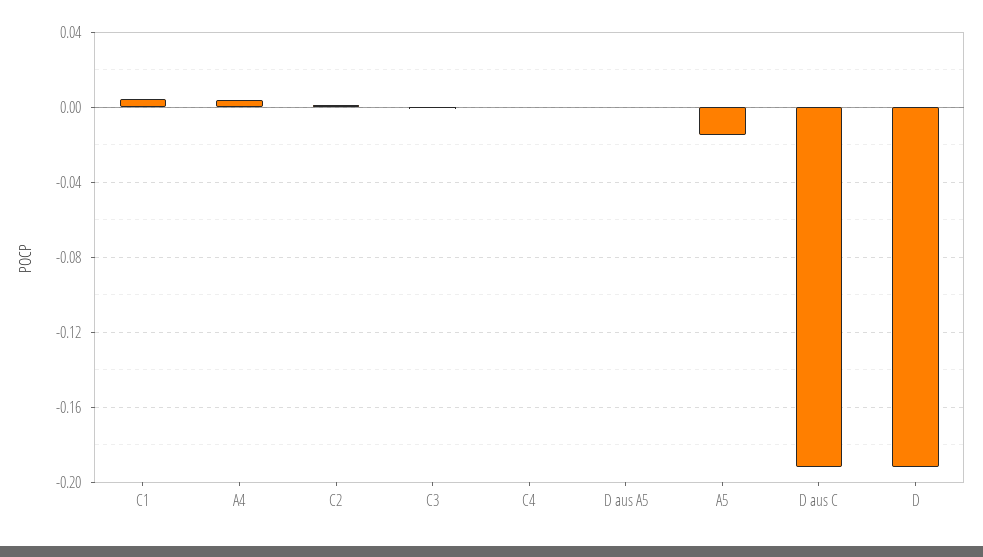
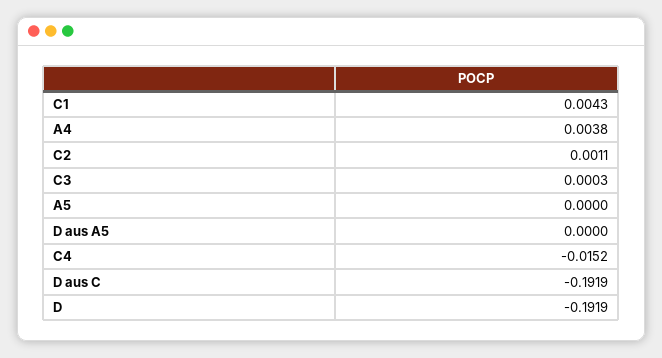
  {
    "C1": 0.0043,
    "A4": 0.0038,
    "C2": 0.0011,
    "C3": 0.0003,
-   "C4": 0,
+   "C4": -0.0152,
    "D aus A5": 0,
-   "A5": -0.015,
+   "A5": 0,
    "D aus C": -0.1919,
    "D": -0.1919
  }

